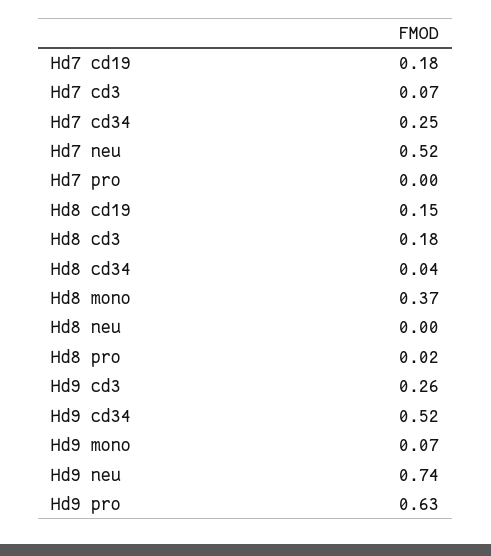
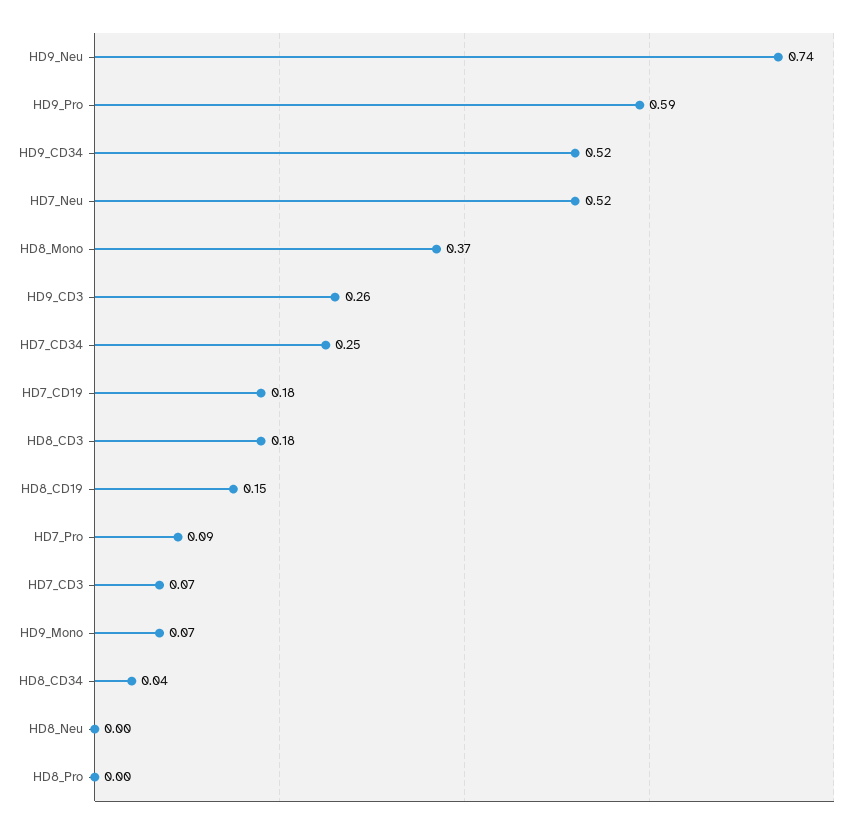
  {
    "Hd7 cd19": 0.18,
    "Hd7 cd3": 0.07,
    "Hd7 cd34": 0.25,
    "Hd7 neu": 0.52,
-   "Hd7 pro": 0,
+   "Hd7 pro": 0.09,
    "Hd8 cd19": 0.15,
    "Hd8 cd3": 0.18,
    "Hd8 cd34": 0.04,
    "Hd8 mono": 0.37,
    "Hd8 neu": 0,
-   "Hd8 pro": 0.02,
+   "Hd8 pro": 0,
    "Hd9 cd3": 0.26,
    "Hd9 cd34": 0.52,
    "Hd9 mono": 0.07,
    "Hd9 neu": 0.74,
-   "Hd9 pro": 0.63
+   "Hd9 pro": 0.59
  }

